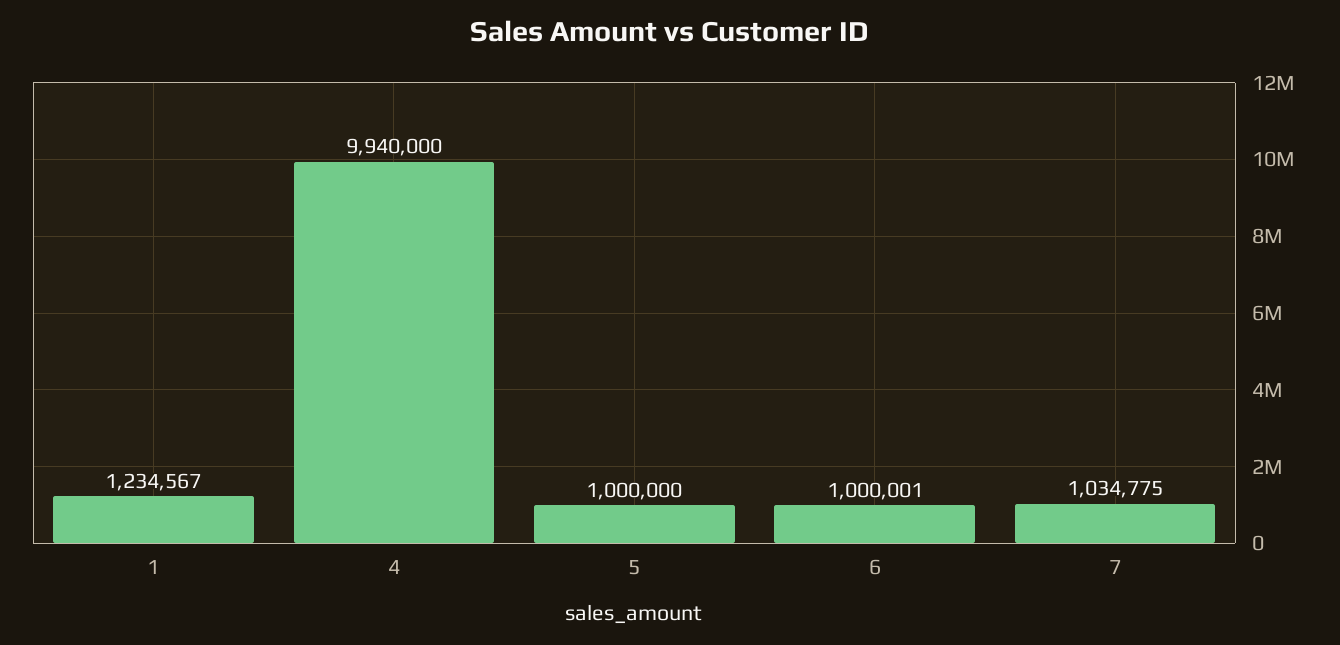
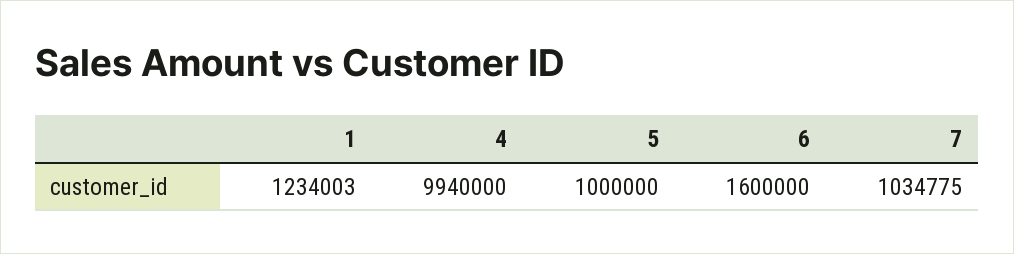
  {
-   "1": 1234567,
+   "1": 1234003,
    "4": 9940000,
    "5": 1000000,
-   "6": 1000001,
+   "6": 1600000,
    "7": 1034775
  }

